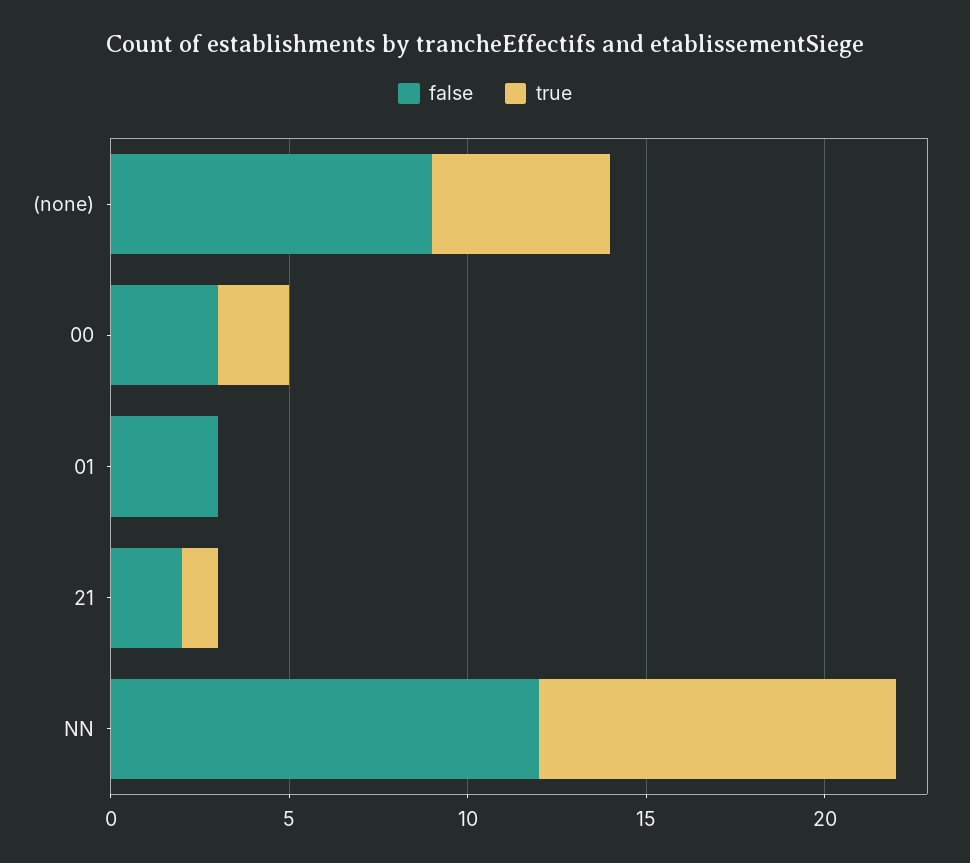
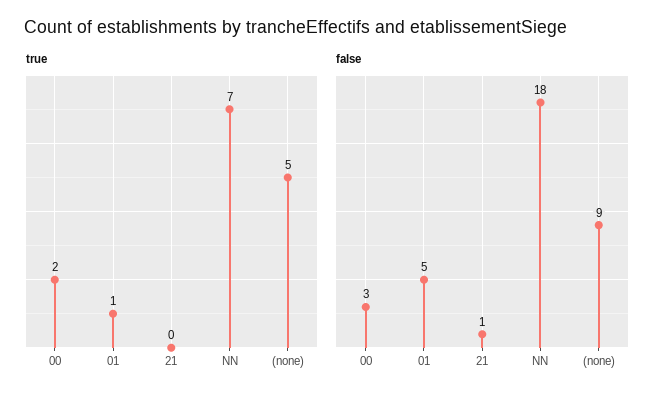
  {
    "false": {
      "(none)": 9,
      "00": 3,
-     "01": 3,
+     "01": 5,
-     "21": 2,
+     "21": 1,
-     "NN": 12
+     "NN": 18
    },
    "true": {
      "(none)": 5,
      "00": 2,
-     "01": 0,
+     "01": 1,
-     "21": 1,
+     "21": 0,
-     "NN": 10
+     "NN": 7
    }
  }

